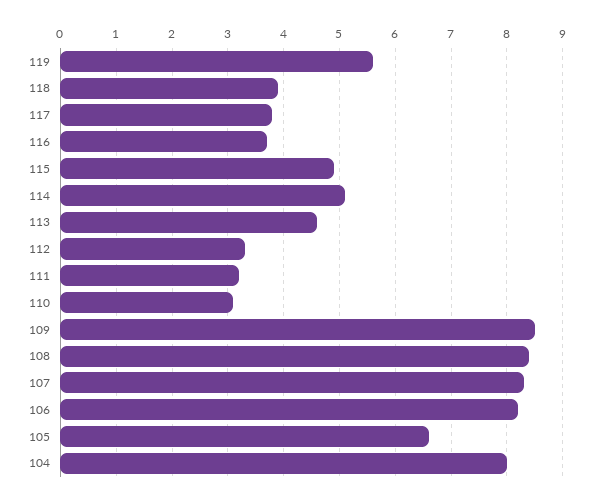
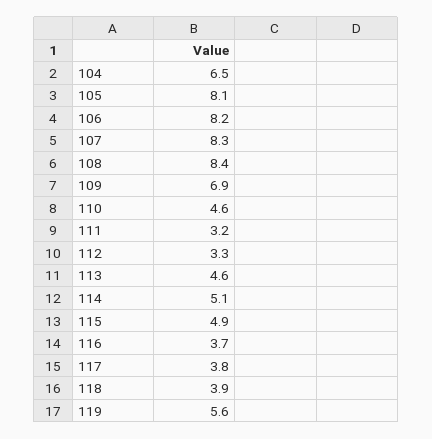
  {
    "119": 5.6,
    "118": 3.9,
    "117": 3.8,
    "116": 3.7,
    "115": 4.9,
    "114": 5.1,
    "113": 4.6,
    "112": 3.3,
    "111": 3.2,
-   "110": 3,
+   "110": 4.6,
-   "109": 8.5,
+   "109": 6.9,
    "108": 8.4,
    "107": 8.3,
    "106": 8.2,
-   "105": 6.5,
+   "105": 8.1,
-   "104": 8
+   "104": 6.5
  }

